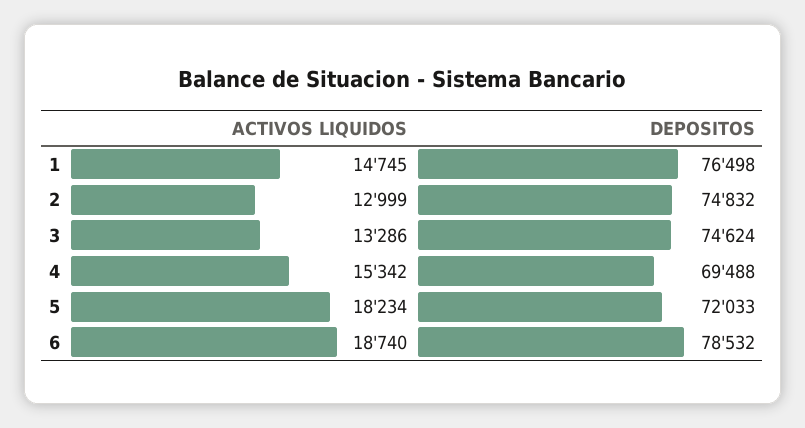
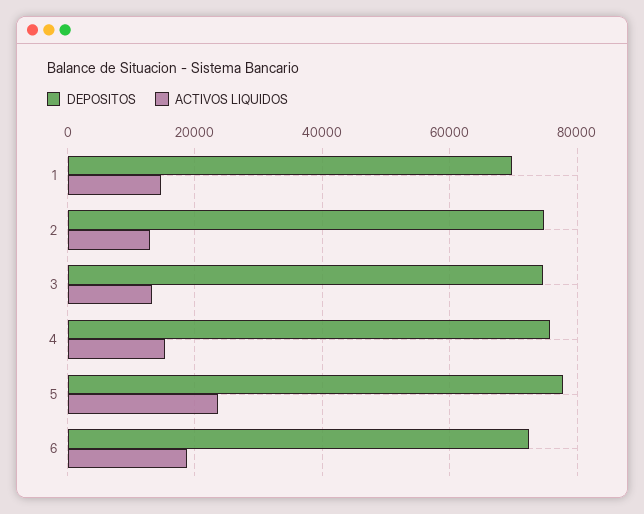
  {
    "ACTIVOS LIQUIDOS": {
      "1": 14745,
      "2": 12999,
      "3": 13286,
      "4": 15342,
-     "5": 18234,
+     "5": 24000,
      "6": 18740
    },
    "DEPOSITOS": {
-     "1": 76498,
+     "1": 70000,
      "2": 74832,
      "3": 74624,
-     "4": 69488,
+     "4": 76000,
-     "5": 72033,
+     "5": 78000,
-     "6": 78532
+     "6": 72000
    }
  }

